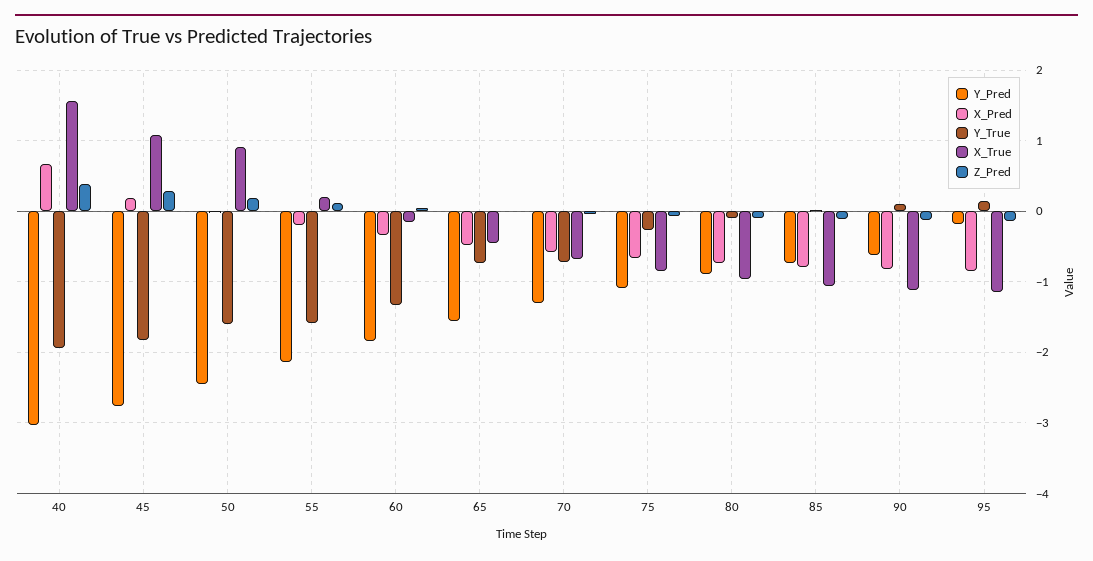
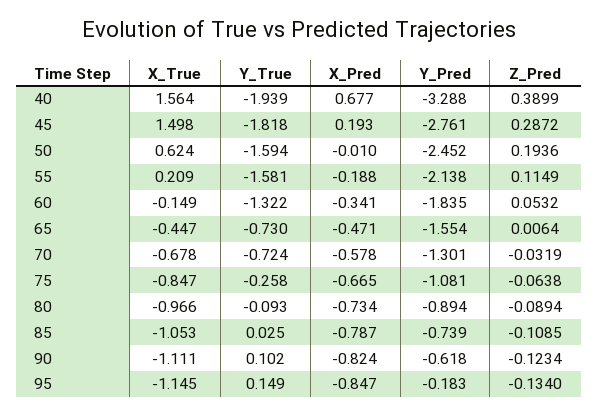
  {
    "Y_Pred": {
-     "40": -3,
+     "40": -3.288,
      "45": -2.761,
      "50": -2.452,
      "55": -2.138,
      "60": -1.835,
      "65": -1.554,
      "70": -1.301,
      "75": -1.081,
      "80": -0.894,
      "85": -0.739,
      "90": -0.618,
      "95": -0.183
    },
    "X_Pred": {
      "40": 0.677,
      "45": 0.193,
      "50": -0.01,
      "55": -0.188,
      "60": -0.341,
      "65": -0.471,
      "70": -0.578,
      "75": -0.665,
      "80": -0.734,
      "85": -0.787,
      "90": -0.824,
      "95": -0.847
    },
    "Y_True": {
      "40": -1.939,
      "45": -1.818,
      "50": -1.594,
      "55": -1.581,
      "60": -1.322,
      "65": -0.73,
      "70": -0.724,
      "75": -0.258,
      "80": -0.093,
      "85": 0.025,
      "90": 0.102,
      "95": 0.149
    },
    "X_True": {
      "40": 1.564,
-     "45": 1.1,
+     "45": 1.498,
-     "50": 0.9,
+     "50": 0.624,
      "55": 0.209,
      "60": -0.149,
      "65": -0.447,
      "70": -0.678,
      "75": -0.847,
      "80": -0.966,
      "85": -1.053,
      "90": -1.111,
      "95": -1.145
    },
    "Z_Pred": {
      "40": 0.3899,
      "45": 0.2872,
      "50": 0.1936,
      "55": 0.1149,
      "60": 0.0532,
      "65": 0.0064,
      "70": -0.0319,
      "75": -0.0638,
      "80": -0.0894,
      "85": -0.1085,
      "90": -0.1234,
      "95": -0.134
    }
  }

